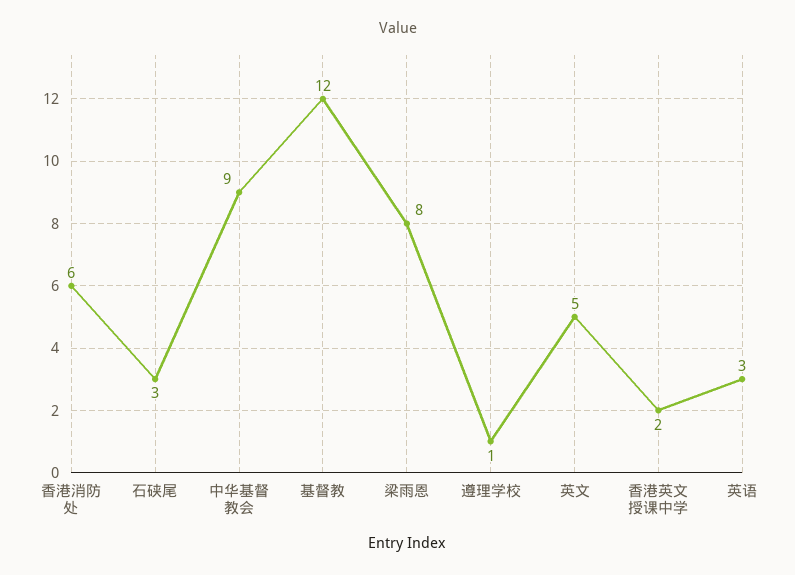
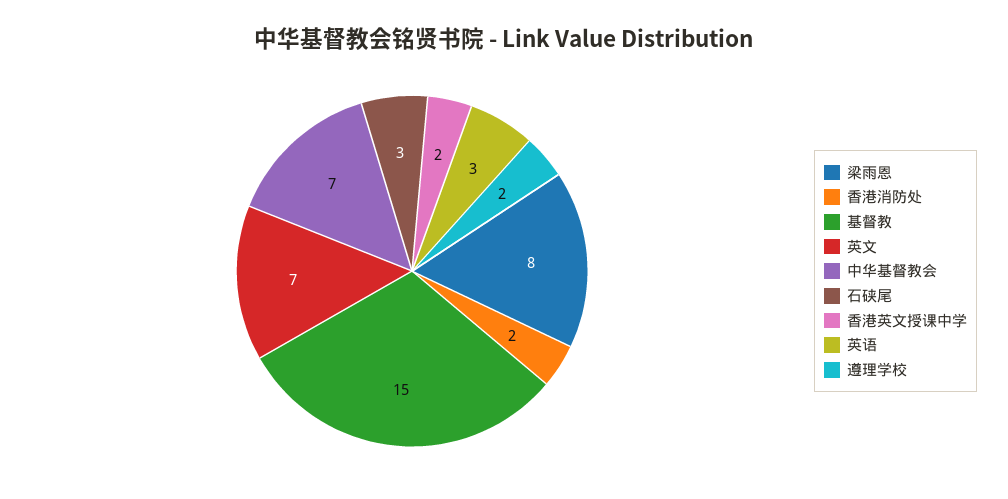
  {
-   "香港消防处": 6,
+   "香港消防处": 2,
    "石硖尾": 3,
-   "中华基督教会": 9,
+   "中华基督教会": 7,
-   "基督教": 12,
+   "基督教": 15,
    "梁雨恩": 8,
-   "遵理学校": 1,
+   "遵理学校": 2,
-   "英文": 5,
+   "英文": 7,
    "香港英文授课中学": 2,
    "英语": 3
  }

